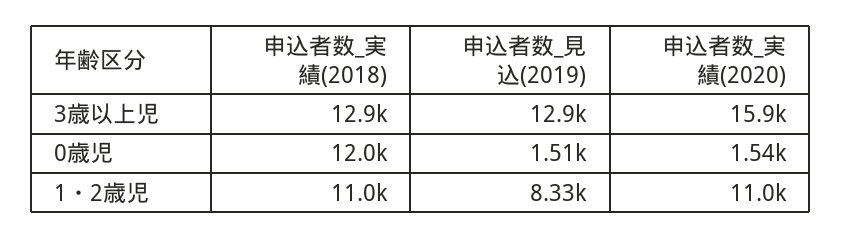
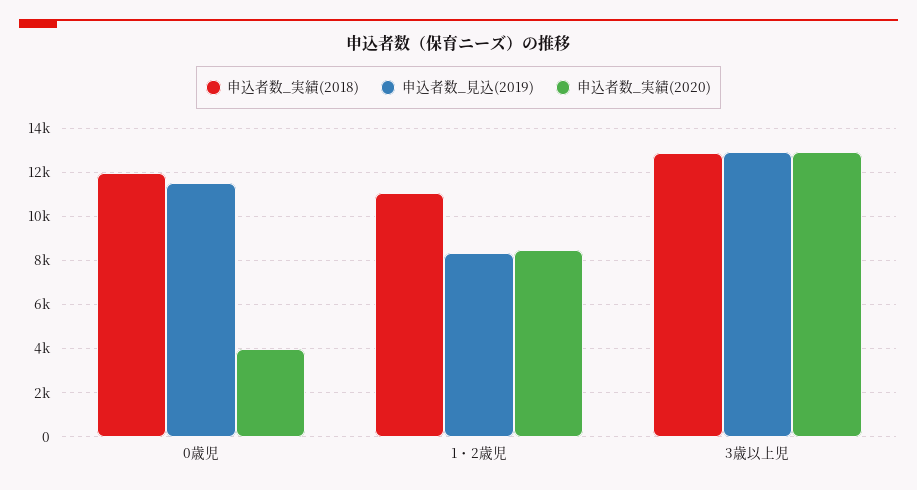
  {
    "申込者数_実績(2018)": {
      "3歳以上児": 12900,
      "0歳児": 12000,
      "1・2歳児": 11000
    },
    "申込者数_見込(2019)": {
      "3歳以上児": 12900,
-     "0歳児": 1510,
+     "0歳児": 11500,
      "1・2歳児": 8330
    },
    "申込者数_実績(2020)": {
-     "3歳以上児": 15900,
+     "3歳以上児": 13000,
-     "0歳児": 1540,
+     "0歳児": 4000,
-     "1・2歳児": 11000
+     "1・2歳児": 8500
    }
  }

